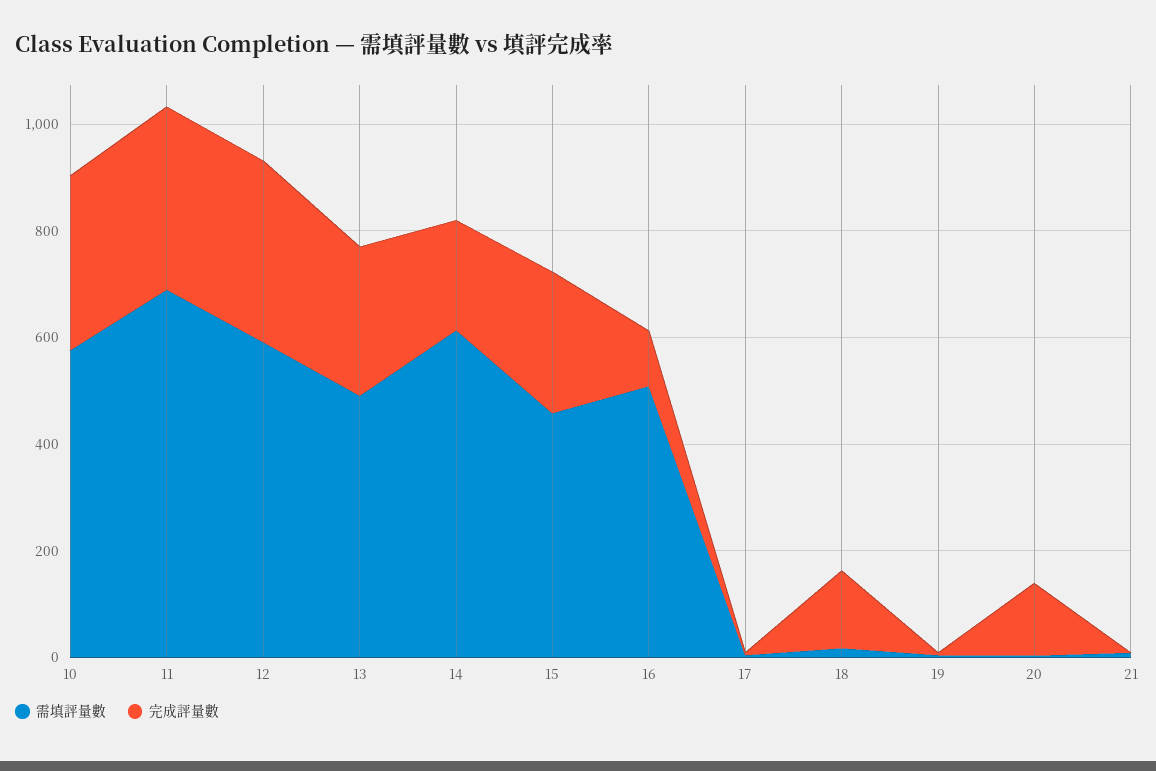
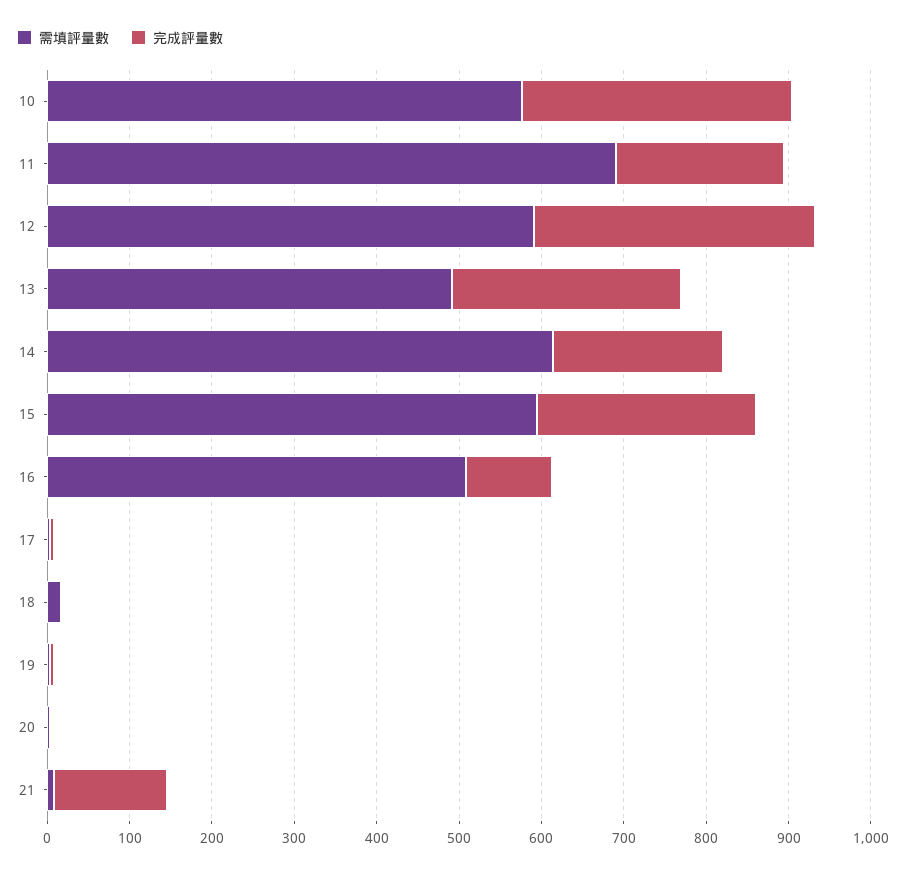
  {
    "需填評量數": {
      "10": 580,
      "11": 700,
      "12": 600,
      "13": 500,
      "14": 620,
-     "15": 450,
+     "15": 600,
      "16": 500,
      "17": 0,
      "18": 20,
      "19": 0,
      "20": 0,
      "21": 0
    },
    "完成評量數": {
      "10": 320,
-     "11": 350,
+     "11": 200,
      "12": 340,
      "13": 280,
      "14": 200,
      "15": 260,
      "16": 100,
      "17": 0,
-     "18": 150,
+     "18": 0,
      "19": 0,
-     "20": 150,
+     "20": 0,
-     "21": 0
+     "21": 140
    }
  }

